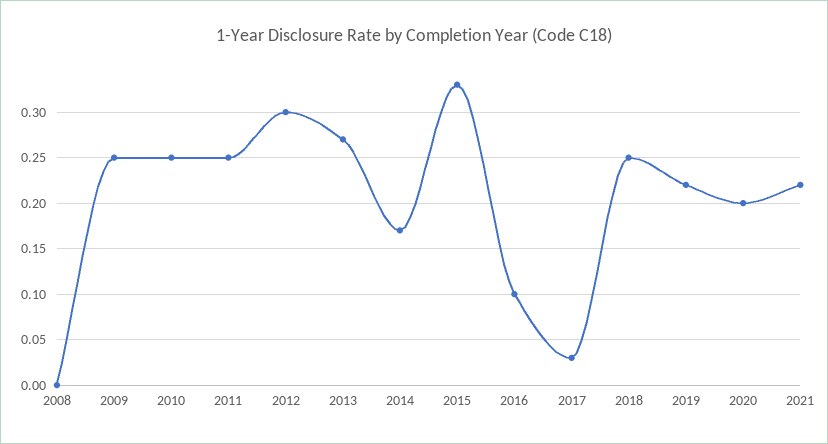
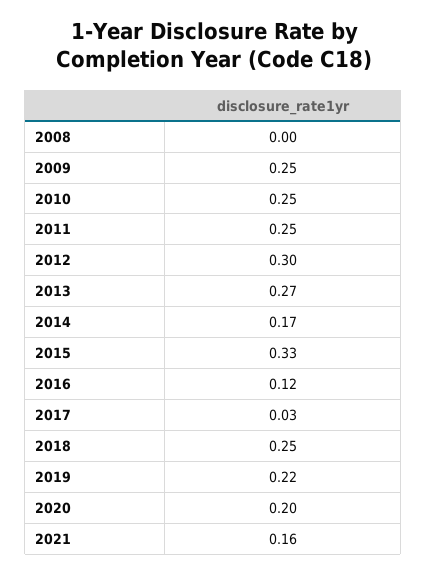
  {
    "2008": 0,
    "2009": 0.25,
    "2010": 0.25,
    "2011": 0.25,
    "2012": 0.3,
    "2013": 0.27,
    "2014": 0.17,
    "2015": 0.33,
-   "2016": 0.1,
+   "2016": 0.12,
    "2017": 0.03,
    "2018": 0.25,
    "2019": 0.22,
    "2020": 0.2,
-   "2021": 0.22
+   "2021": 0.16
  }

